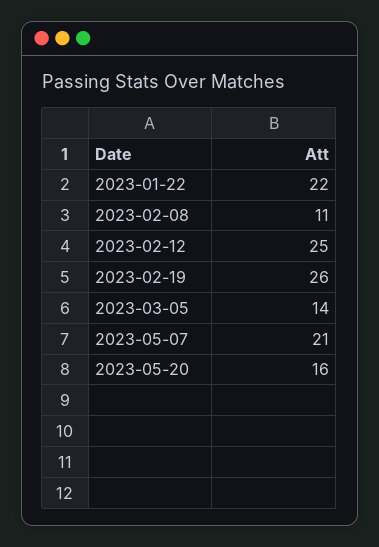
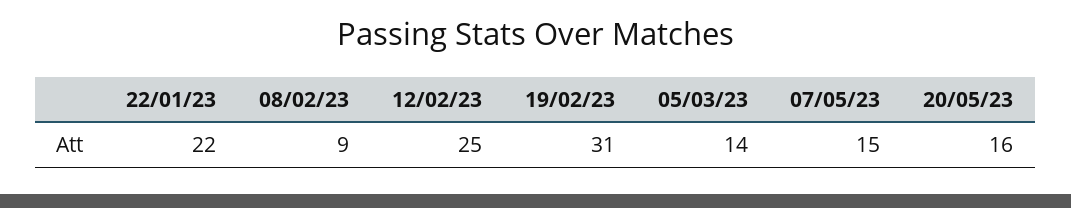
  {
    "2023-01-22": 22,
-   "2023-02-08": 11,
+   "2023-02-08": 9,
    "2023-02-12": 25,
-   "2023-02-19": 26,
+   "2023-02-19": 31,
    "2023-03-05": 14,
-   "2023-05-07": 21,
+   "2023-05-07": 15,
    "2023-05-20": 16
  }

